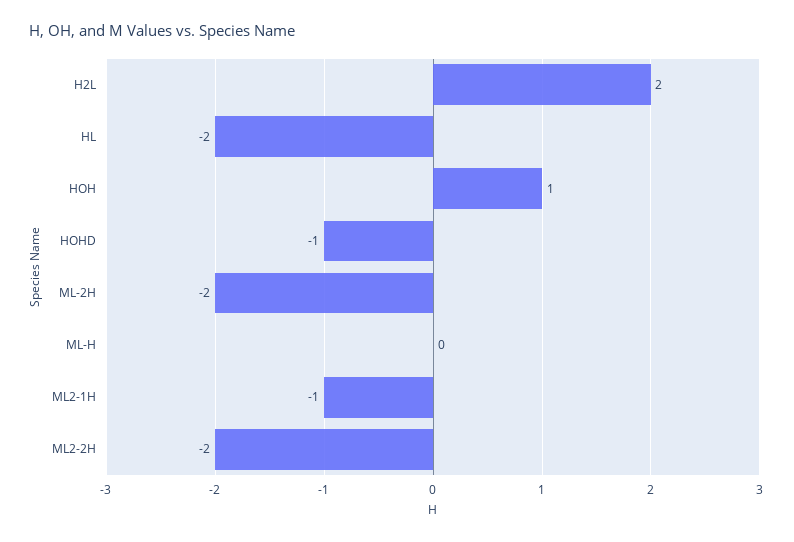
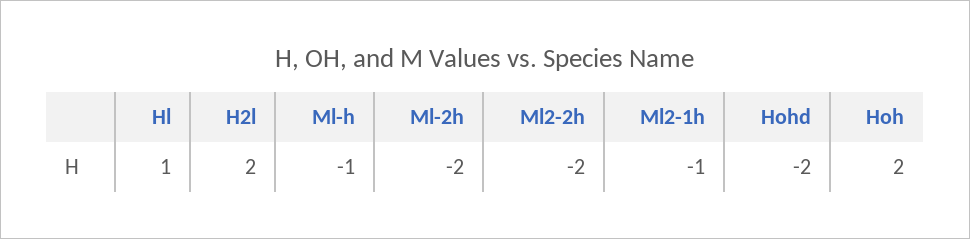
  {
    "H2L": 2,
-   "HL": -2,
+   "HL": 1,
-   "HOH": 1,
+   "HOH": 2,
-   "HOHD": -1,
+   "HOHD": -2,
    "ML-2H": -2,
-   "ML-H": 0,
+   "ML-H": -1,
    "ML2-1H": -1,
    "ML2-2H": -2
  }

